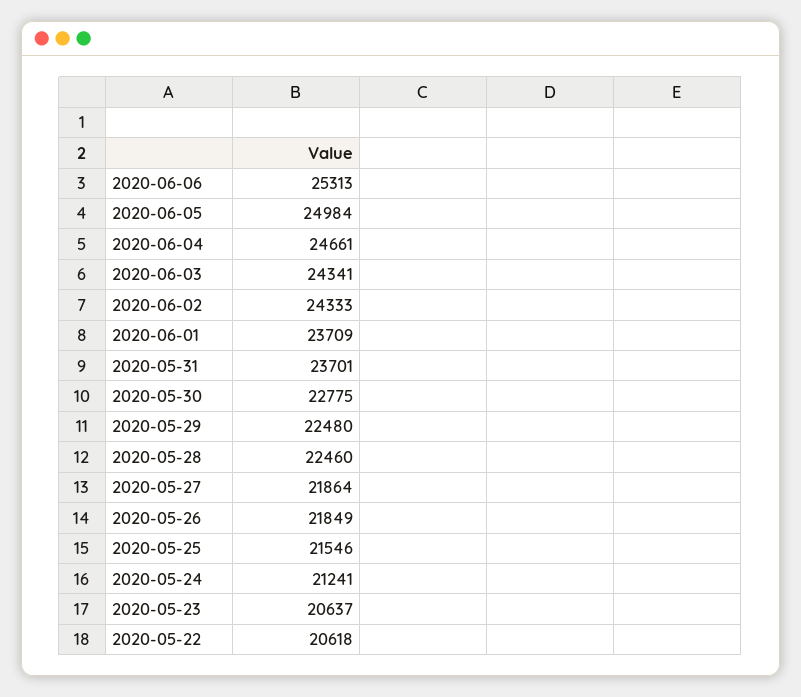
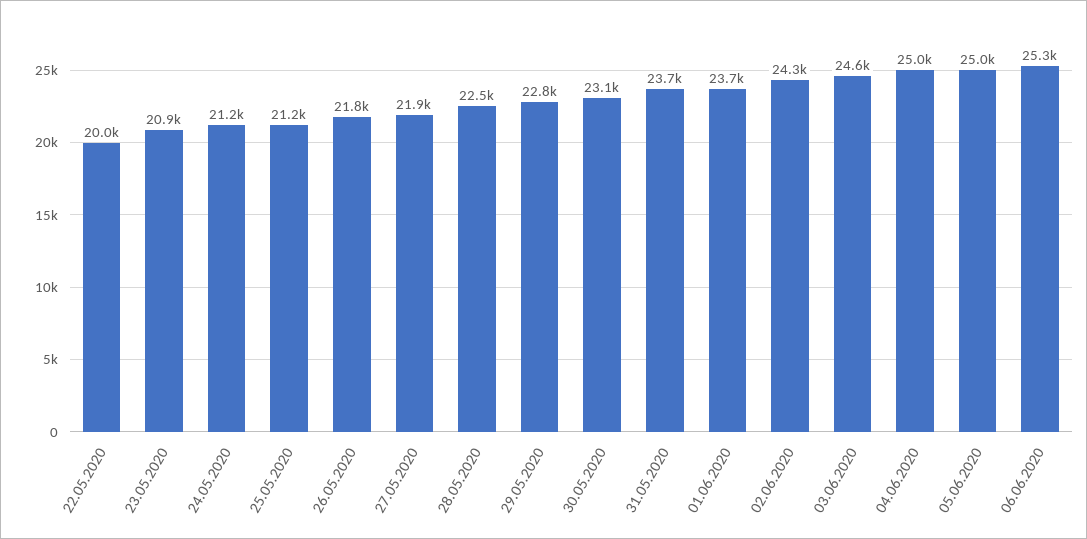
  {
    "2020-06-06": 25313,
    "2020-06-05": 24984,
-   "2020-06-04": 24661,
+   "2020-06-04": 25000,
-   "2020-06-03": 24341,
+   "2020-06-03": 24600,
    "2020-06-02": 24333,
    "2020-06-01": 23709,
    "2020-05-31": 23701,
-   "2020-05-30": 22775,
+   "2020-05-30": 23100,
-   "2020-05-29": 22480,
+   "2020-05-29": 22800,
    "2020-05-28": 22460,
    "2020-05-27": 21864,
    "2020-05-26": 21849,
-   "2020-05-25": 21546,
+   "2020-05-25": 21200,
    "2020-05-24": 21241,
-   "2020-05-23": 20637,
+   "2020-05-23": 20900,
-   "2020-05-22": 20618
+   "2020-05-22": 20000
  }

